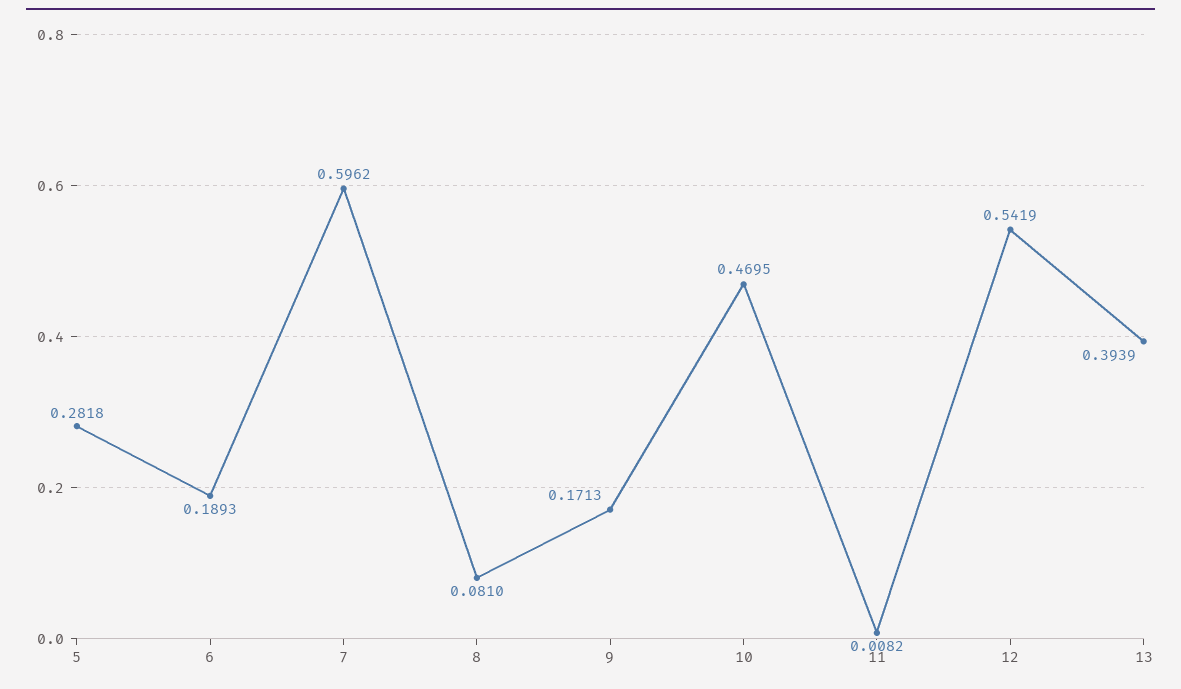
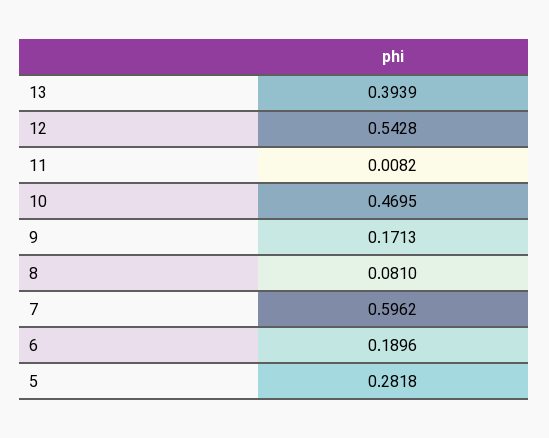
  {
    "5": 0.2818,
-   "6": 0.1893,
+   "6": 0.1896,
    "7": 0.5962,
    "8": 0.081,
    "9": 0.1713,
    "10": 0.4695,
    "11": 0.0082,
-   "12": 0.5419,
+   "12": 0.5428,
    "13": 0.3939
  }

